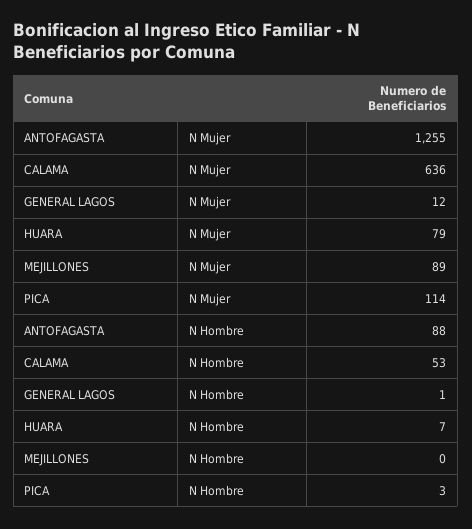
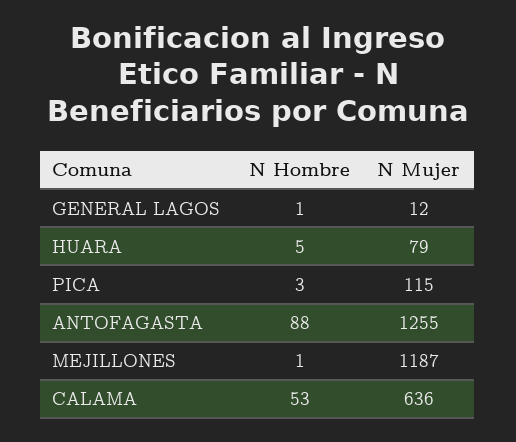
  {
    "ANTOFAGASTA": {
      "N Mujer": 1255,
      "N Hombre": 88
    },
    "CALAMA": {
      "N Mujer": 636,
      "N Hombre": 53
    },
    "GENERAL LAGOS": {
      "N Mujer": 12,
      "N Hombre": 1
    },
    "HUARA": {
      "N Mujer": 79,
-     "N Hombre": 7
+     "N Hombre": 5
    },
    "MEJILLONES": {
-     "N Mujer": 89,
+     "N Mujer": 1187,
-     "N Hombre": 0
+     "N Hombre": 1
    },
    "PICA": {
-     "N Mujer": 114,
+     "N Mujer": 115,
      "N Hombre": 3
    }
  }

